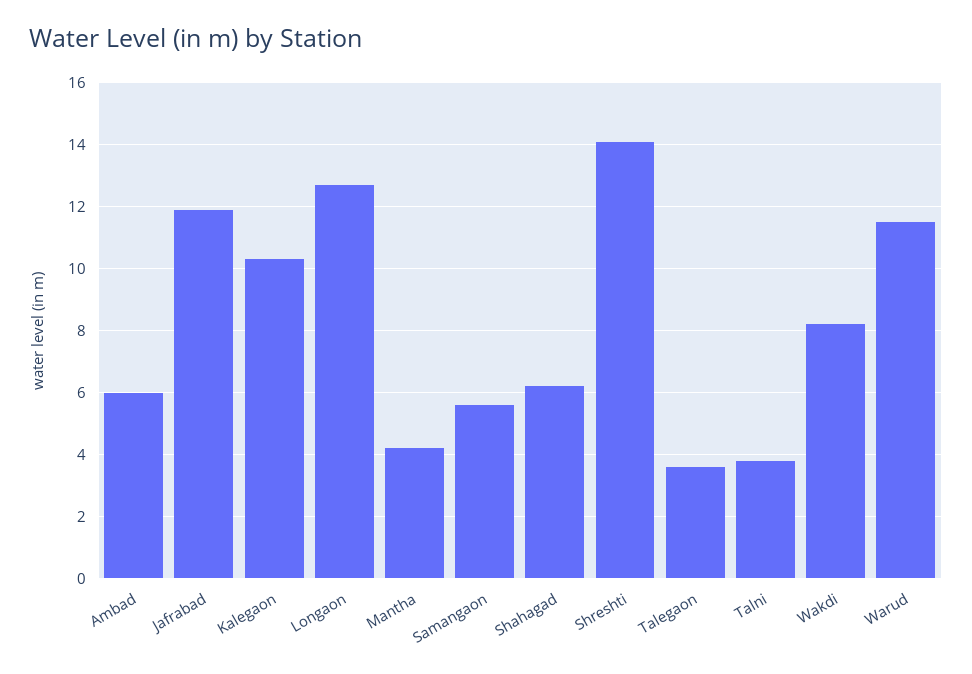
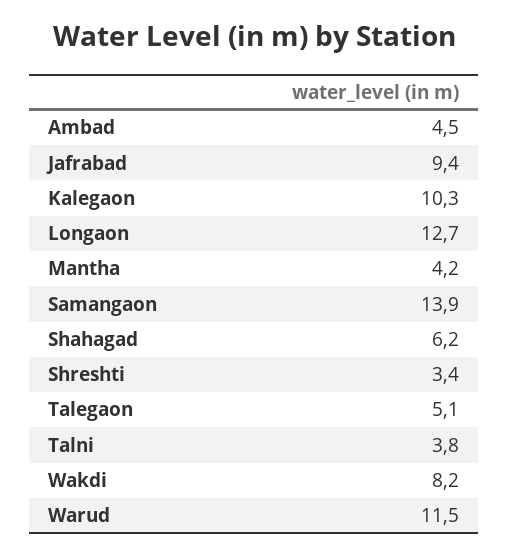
  {
-   "Ambad": 6,
+   "Ambad": 4.5,
-   "Jafrabad": 12,
+   "Jafrabad": 9.4,
    "Kalegaon": 10.3,
    "Longaon": 12.7,
    "Mantha": 4.2,
-   "Samangaon": 5.5,
+   "Samangaon": 13.9,
    "Shahagad": 6.2,
-   "Shreshti": 14,
+   "Shreshti": 3.4,
-   "Talegaon": 3.5,
+   "Talegaon": 5.1,
    "Talni": 3.8,
    "Wakdi": 8.2,
    "Warud": 11.5
  }

